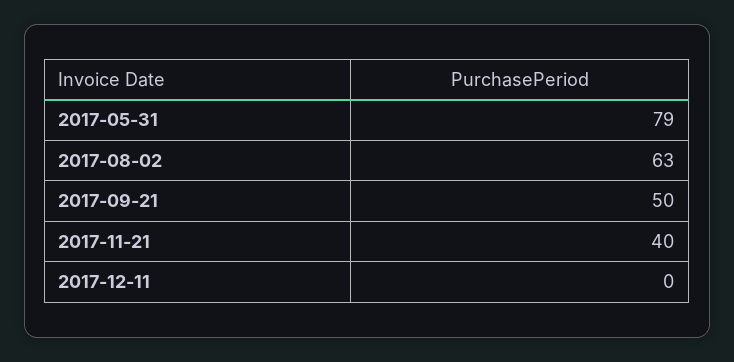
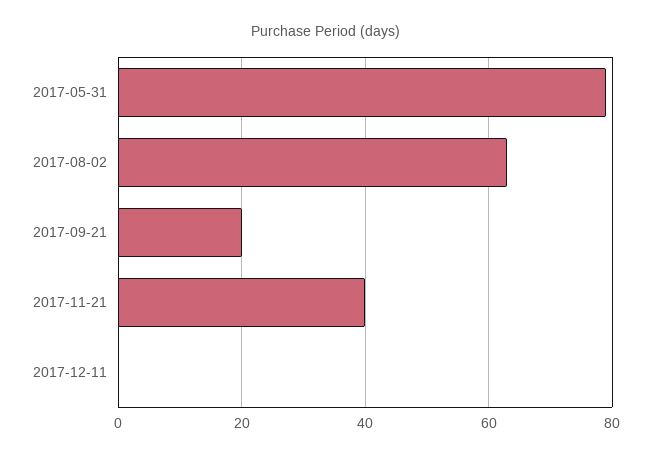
  {
    "2017-05-31": 79,
    "2017-08-02": 63,
-   "2017-09-21": 50,
+   "2017-09-21": 20,
    "2017-11-21": 40,
    "2017-12-11": 0
  }

